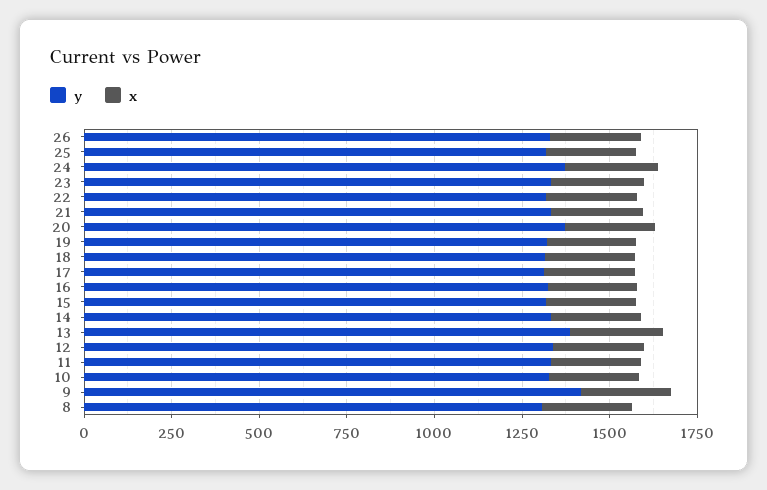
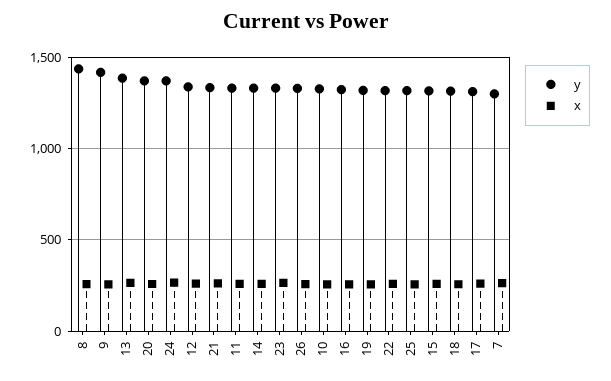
  {
    "y": {
      "26": 1350,
      "25": 1300,
      "24": 1350,
      "23": 1350,
      "22": 1300,
      "21": 1350,
      "20": 1350,
      "19": 1300,
      "18": 1300,
      "17": 1300,
      "16": 1300,
      "15": 1300,
      "14": 1350,
      "13": 1400,
      "12": 1350,
      "11": 1350,
      "10": 1350,
      "9": 1400,
-     "8": 1300
+     "8": 1450,
+     "7": 1300
    },
    "x": {
      "26": 250,
      "25": 250,
      "24": 250,
      "23": 250,
      "22": 250,
      "21": 250,
      "20": 250,
      "19": 250,
      "18": 250,
      "17": 250,
      "16": 250,
      "15": 250,
      "14": 250,
      "13": 250,
      "12": 250,
      "11": 250,
      "10": 250,
      "9": 250,
-     "8": 250
+     "8": 250,
+     "7": 250
    }
  }

